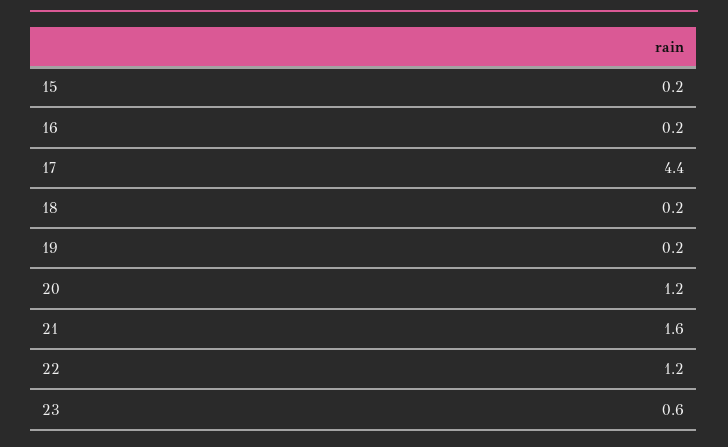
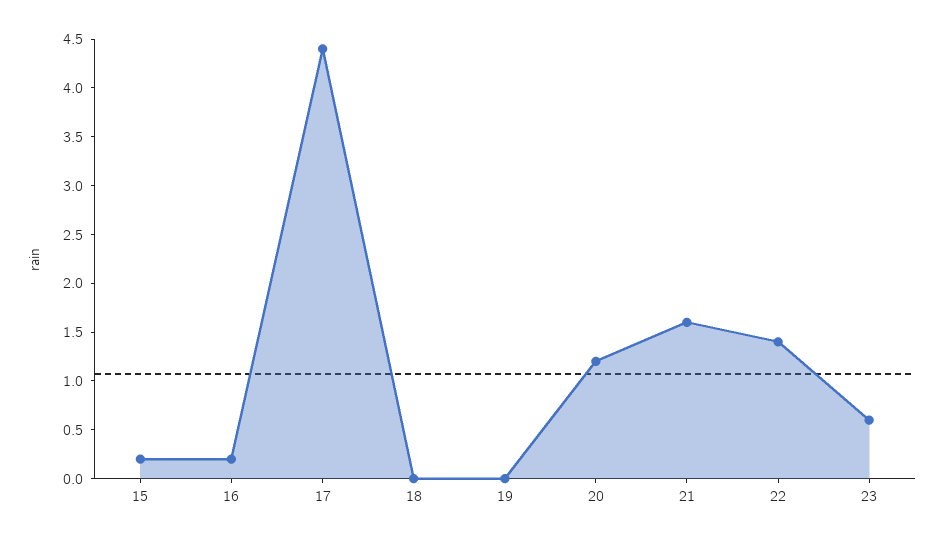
  {
    "15": 0.2,
    "16": 0.2,
    "17": 4.4,
-   "18": 0.2,
+   "18": 0,
-   "19": 0.2,
+   "19": 0,
    "20": 1.2,
    "21": 1.6,
-   "22": 1.2,
+   "22": 1.4,
    "23": 0.6
  }

